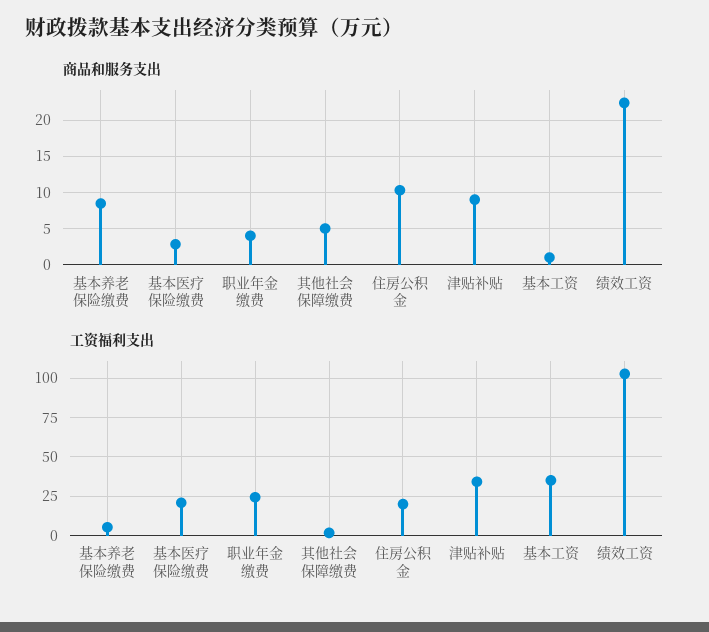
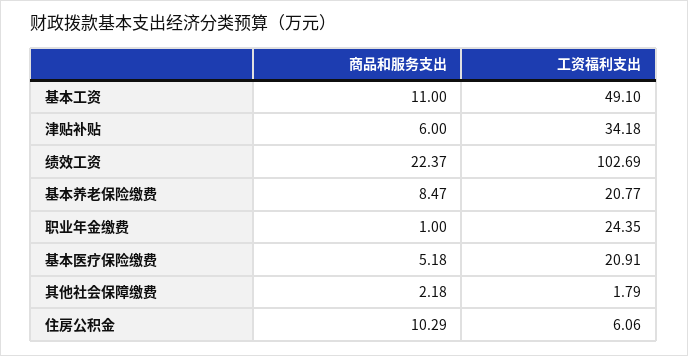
  {
    "商品和服务支出": {
      "基本养老保险缴费": 8.47,
-     "基本医疗保险缴费": 3,
+     "基本医疗保险缴费": 5.18,
-     "职业年金缴费": 4,
+     "职业年金缴费": 1,
-     "其他社会保障缴费": 5,
+     "其他社会保障缴费": 2.18,
      "住房公积金": 10.29,
-     "津贴补贴": 9,
+     "津贴补贴": 6,
-     "基本工资": 1,
+     "基本工资": 11,
      "绩效工资": 22.37
    },
    "工资福利支出": {
-     "基本养老保险缴费": 5,
+     "基本养老保险缴费": 20.77,
      "基本医疗保险缴费": 20.91,
      "职业年金缴费": 24.35,
      "其他社会保障缴费": 1.79,
-     "住房公积金": 20,
+     "住房公积金": 6.06,
      "津贴补贴": 34.18,
-     "基本工资": 35,
+     "基本工资": 49.1,
      "绩效工资": 102.69
    }
  }

